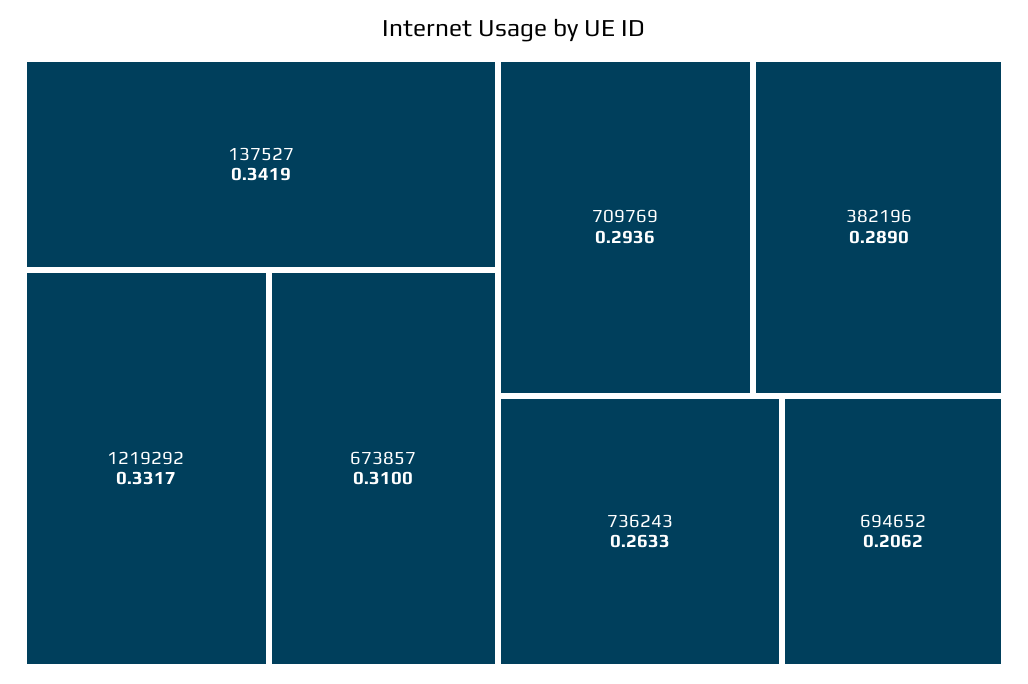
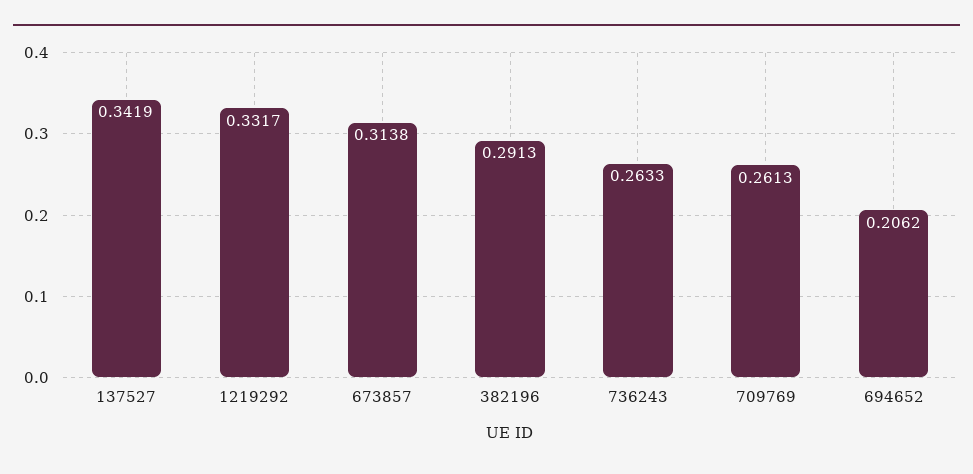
  {
    "137527": 0.3419,
    "1219292": 0.3317,
-   "673857": 0.31,
+   "673857": 0.3138,
-   "709769": 0.2936,
+   "709769": 0.2613,
-   "382196": 0.289,
+   "382196": 0.2913,
    "736243": 0.2633,
    "694652": 0.2062
  }

